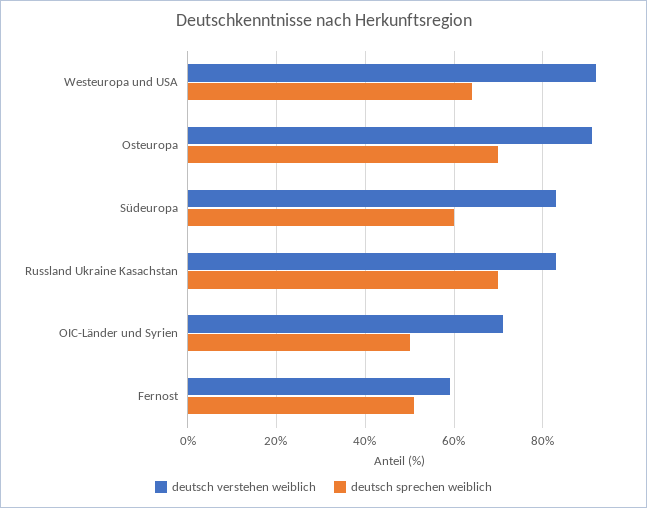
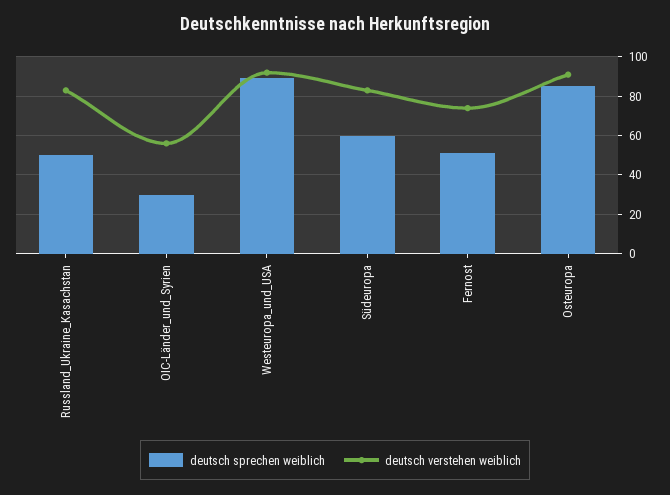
  {
    "deutsch verstehen weiblich": {
      "Westeuropa und USA": 90,
      "Osteuropa": 90,
      "Südeuropa": 85,
      "Russland Ukraine Kasachstan": 85,
-     "OIC-Länder und Syrien": 70,
+     "OIC-Länder und Syrien": 55,
-     "Fernost": 60
+     "Fernost": 75
    },
    "deutsch sprechen weiblich": {
-     "Westeuropa und USA": 65,
+     "Westeuropa und USA": 90,
-     "Osteuropa": 70,
+     "Osteuropa": 85,
      "Südeuropa": 60,
-     "Russland Ukraine Kasachstan": 70,
+     "Russland Ukraine Kasachstan": 50,
-     "OIC-Länder und Syrien": 50,
+     "OIC-Länder und Syrien": 30,
      "Fernost": 50
    }
  }

